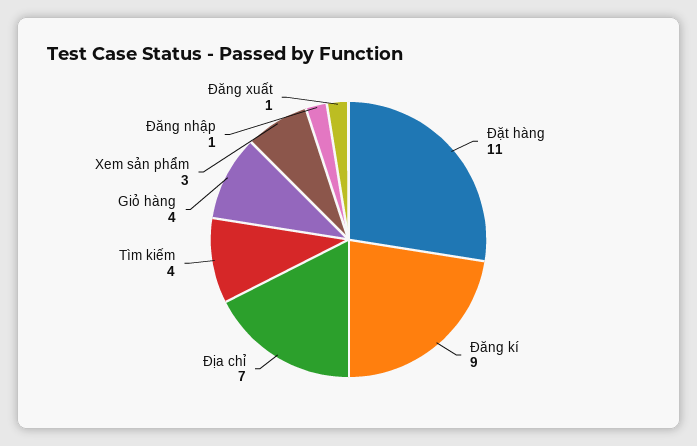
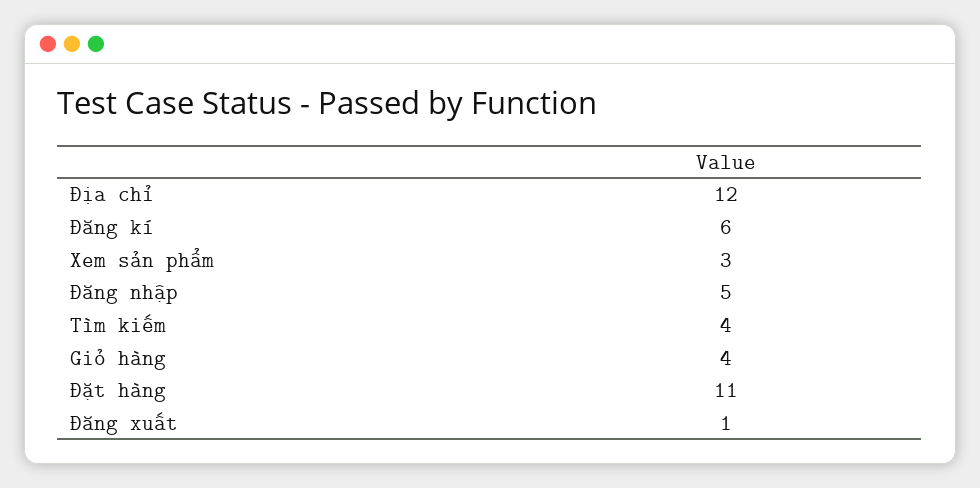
  {
    "Đặt hàng": 11,
-   "Đăng kí": 9,
+   "Đăng kí": 6,
-   "Địa chỉ": 7,
+   "Địa chỉ": 12,
    "Tìm kiếm": 4,
    "Giỏ hàng": 4,
    "Xem sản phẩm": 3,
-   "Đăng nhập": 1,
+   "Đăng nhập": 5,
    "Đăng xuất": 1
  }

